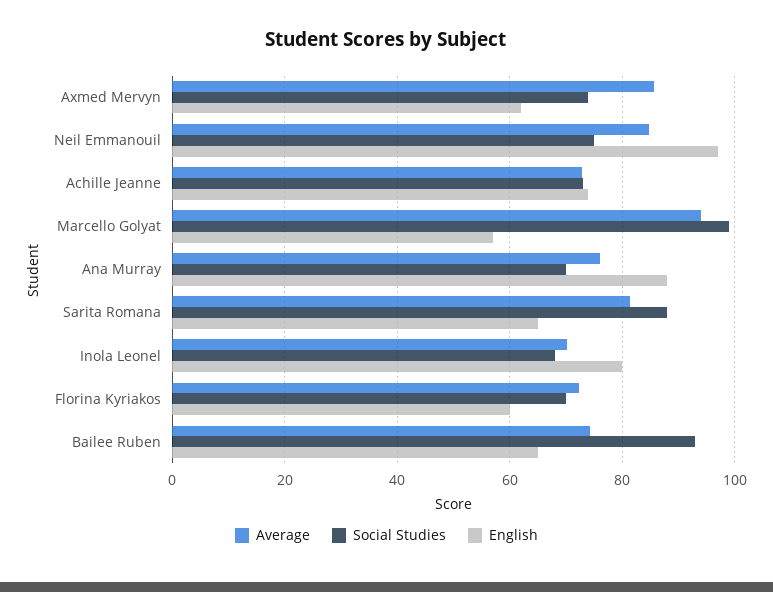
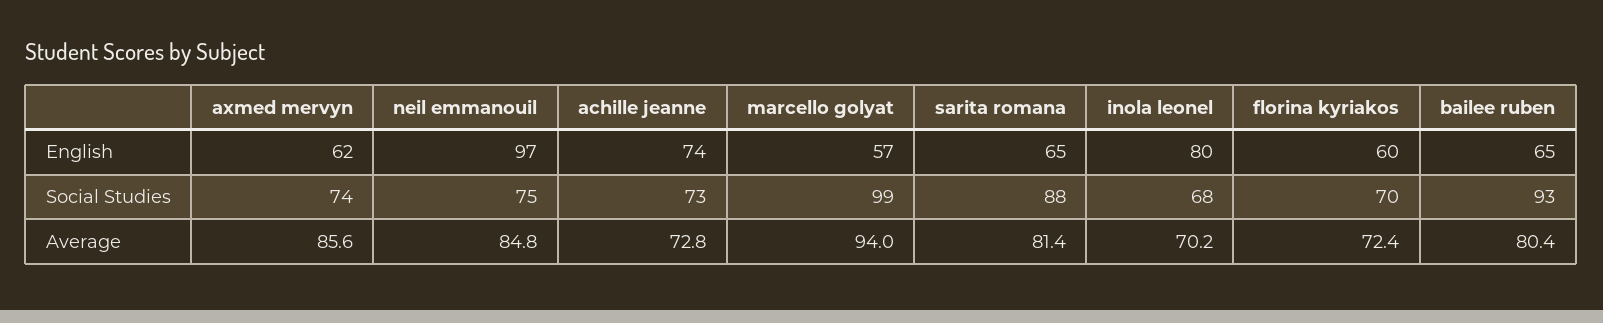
  {
    "Average": {
      "Axmed Mervyn": 85.6,
      "Neil Emmanouil": 84.8,
      "Achille Jeanne": 72.8,
      "Marcello Golyat": 94,
-     "Ana Murray": 76,
      "Sarita Romana": 81.4,
      "Inola Leonel": 70.2,
      "Florina Kyriakos": 72.4,
-     "Bailee Ruben": 74
+     "Bailee Ruben": 80.4
    },
    "Social Studies": {
      "Axmed Mervyn": 74,
      "Neil Emmanouil": 75,
      "Achille Jeanne": 73,
      "Marcello Golyat": 99,
-     "Ana Murray": 70,
      "Sarita Romana": 88,
      "Inola Leonel": 68,
      "Florina Kyriakos": 70,
      "Bailee Ruben": 93
    },
    "English": {
      "Axmed Mervyn": 62,
      "Neil Emmanouil": 97,
      "Achille Jeanne": 74,
      "Marcello Golyat": 57,
-     "Ana Murray": 88,
      "Sarita Romana": 65,
      "Inola Leonel": 80,
      "Florina Kyriakos": 60,
      "Bailee Ruben": 65
    }
  }

